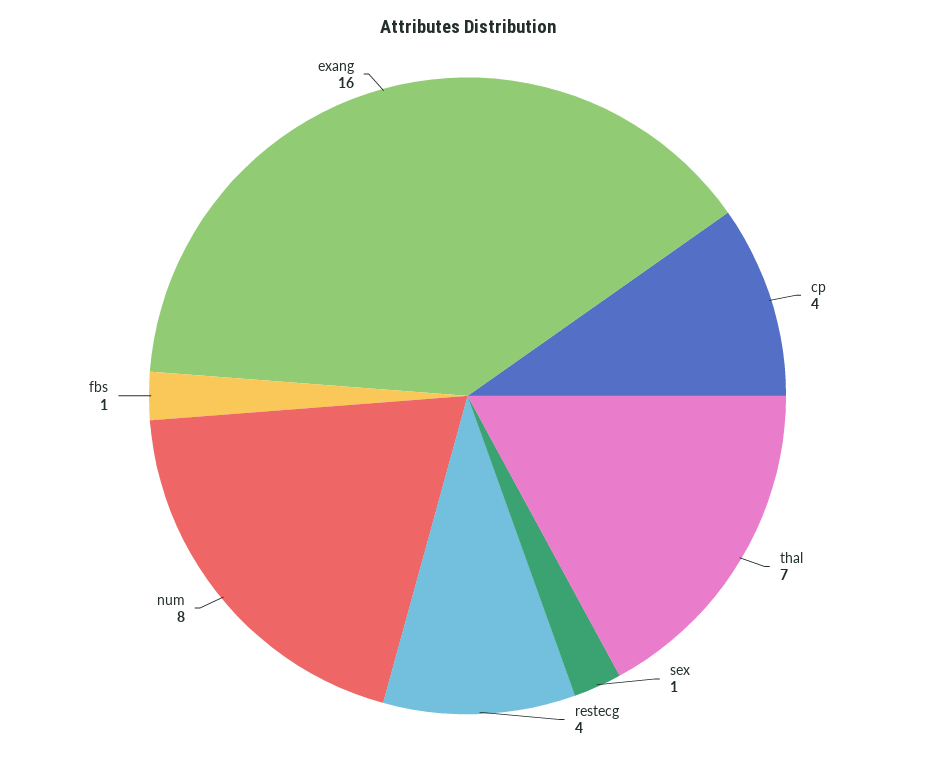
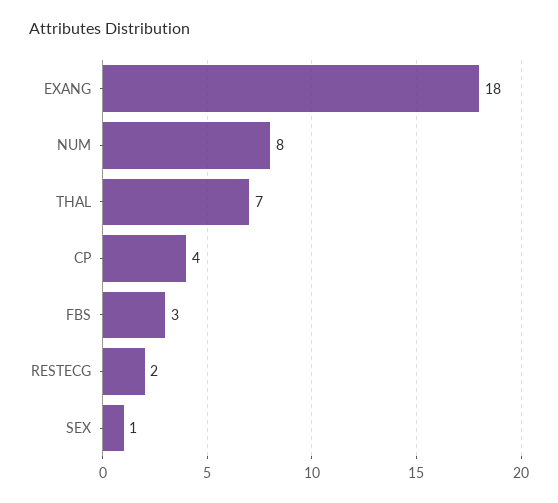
  {
    "cp": 4,
    "thal": 7,
    "sex": 1,
-   "restecg": 4,
+   "restecg": 2,
    "num": 8,
-   "fbs": 1,
+   "fbs": 3,
-   "exang": 16
+   "exang": 18
  }

